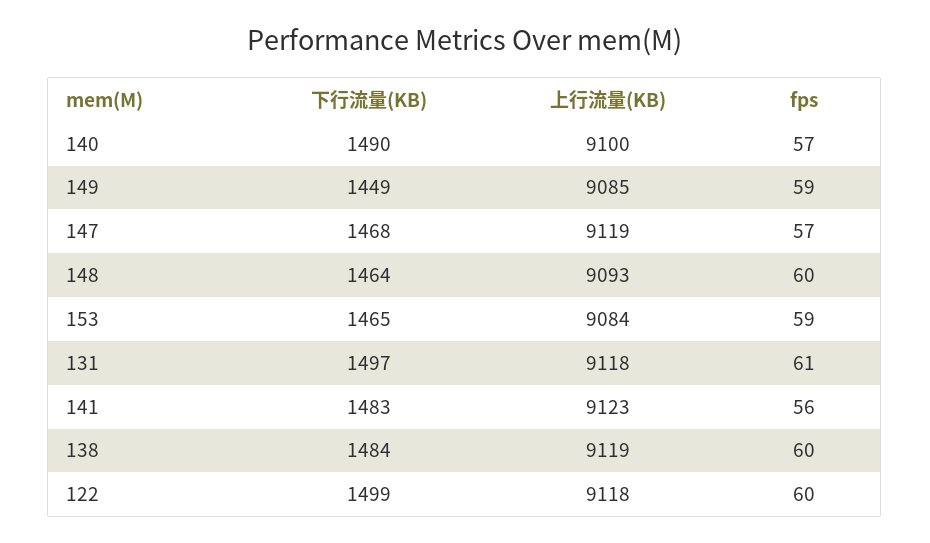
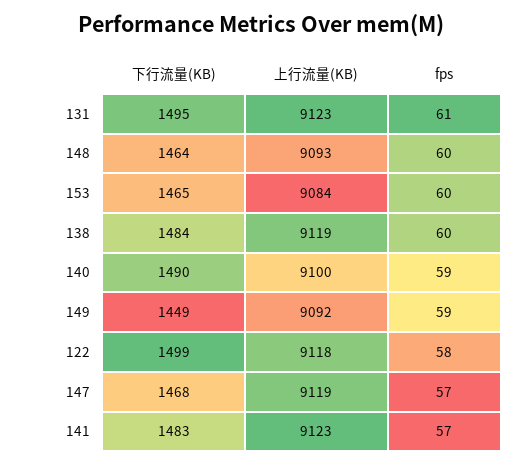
  {
    "下行流量(KB)": {
      "140": 1490,
      "149": 1449,
      "147": 1468,
      "148": 1464,
      "153": 1465,
-     "131": 1497,
+     "131": 1495,
      "141": 1483,
      "138": 1484,
      "122": 1499
    },
    "上行流量(KB)": {
      "140": 9100,
-     "149": 9085,
+     "149": 9092,
      "147": 9119,
      "148": 9093,
      "153": 9084,
-     "131": 9118,
+     "131": 9123,
      "141": 9123,
      "138": 9119,
      "122": 9118
    },
    "fps": {
-     "140": 57,
+     "140": 59,
      "149": 59,
      "147": 57,
      "148": 60,
-     "153": 59,
+     "153": 60,
      "131": 61,
-     "141": 56,
+     "141": 57,
      "138": 60,
-     "122": 60
+     "122": 58
    }
  }

